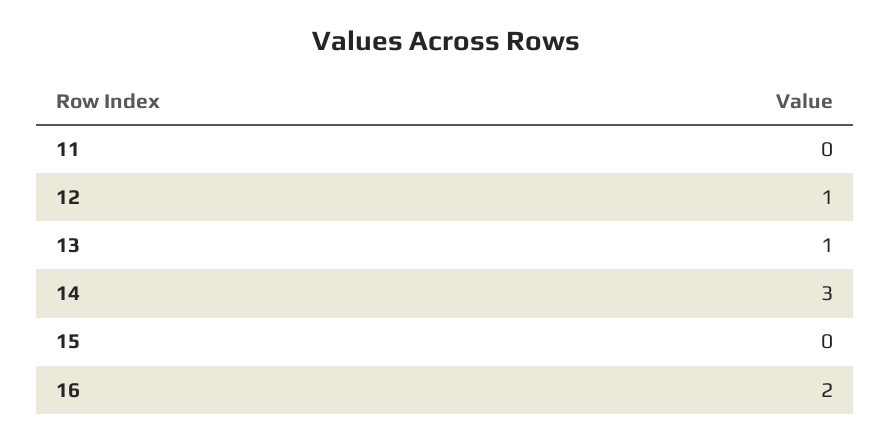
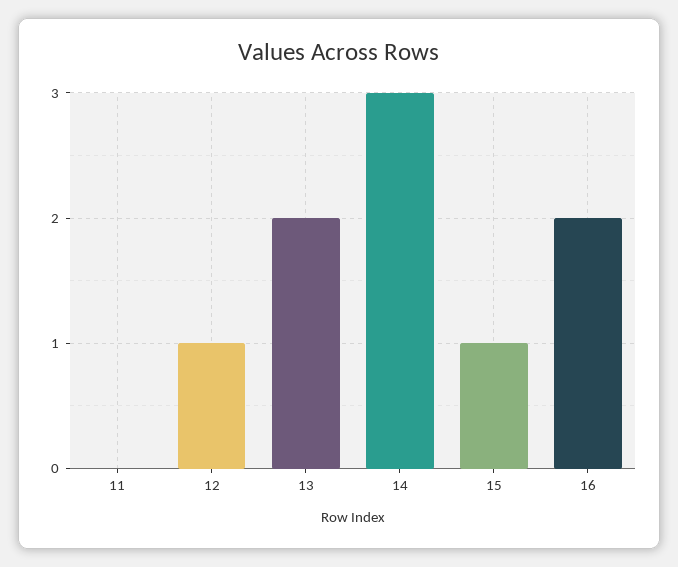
  {
    "11": 0,
    "12": 1,
-   "13": 1,
+   "13": 2,
    "14": 3,
-   "15": 0,
+   "15": 1,
    "16": 2
  }

